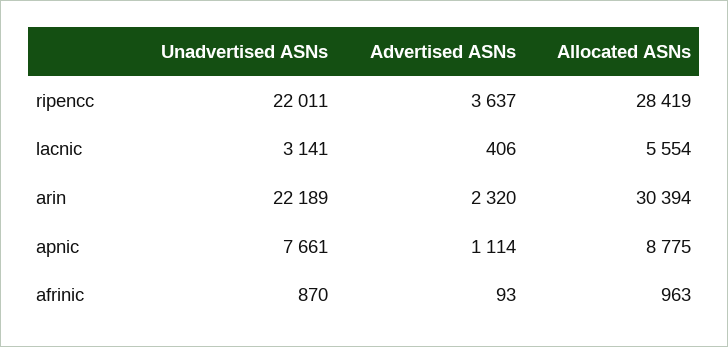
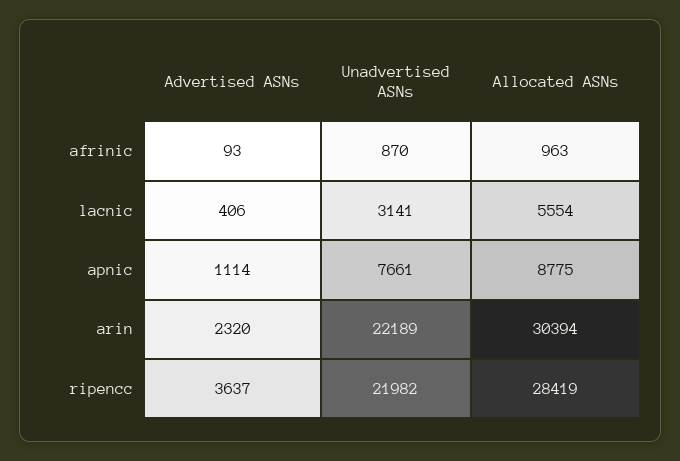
  {
    "Unadvertised ASNs": {
-     "ripencc": 22011,
+     "ripencc": 21982,
      "lacnic": 3141,
      "arin": 22189,
      "apnic": 7661,
      "afrinic": 870
    },
    "Advertised ASNs": {
      "ripencc": 3637,
      "lacnic": 406,
      "arin": 2320,
      "apnic": 1114,
      "afrinic": 93
    },
    "Allocated ASNs": {
      "ripencc": 28419,
      "lacnic": 5554,
      "arin": 30394,
      "apnic": 8775,
      "afrinic": 963
    }
  }

